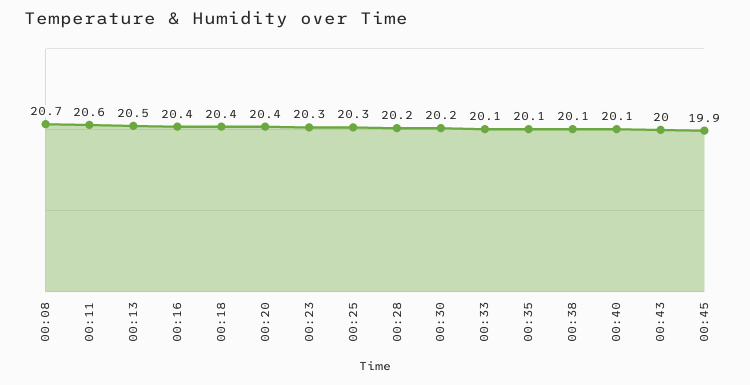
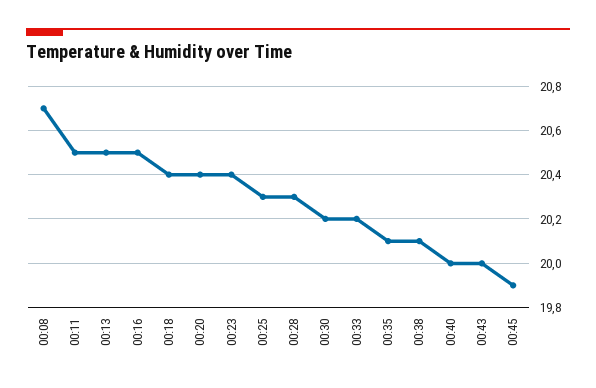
  {
    "00:08": 20.7,
-   "00:11": 20.6,
+   "00:11": 20.5,
    "00:13": 20.5,
-   "00:16": 20.4,
+   "00:16": 20.5,
    "00:18": 20.4,
    "00:20": 20.4,
-   "00:23": 20.3,
+   "00:23": 20.4,
    "00:25": 20.3,
-   "00:28": 20.2,
+   "00:28": 20.3,
    "00:30": 20.2,
-   "00:33": 20.1,
+   "00:33": 20.2,
    "00:35": 20.1,
    "00:38": 20.1,
-   "00:40": 20.1,
+   "00:40": 20,
    "00:43": 20,
    "00:45": 19.9
  }

